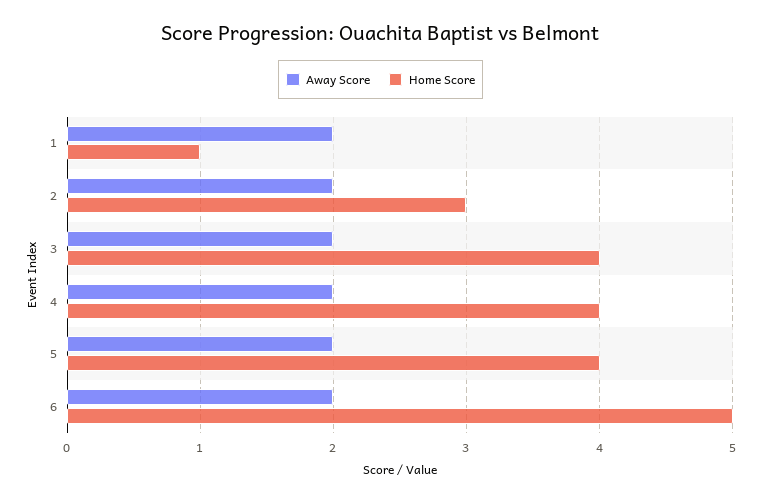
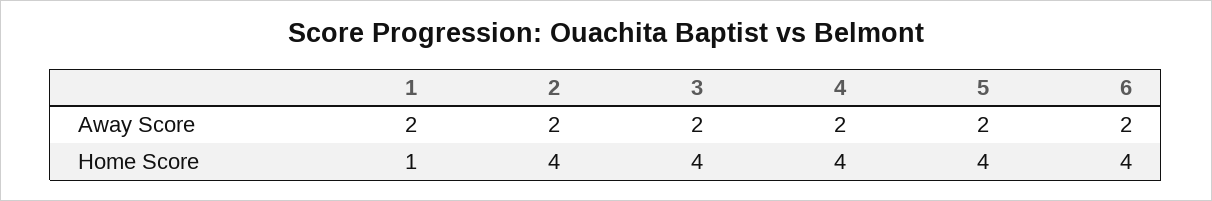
  {
    "Away Score": {
      "1": 2,
      "2": 2,
      "3": 2,
      "4": 2,
      "5": 2,
      "6": 2
    },
    "Home Score": {
      "1": 1,
-     "2": 3,
+     "2": 4,
      "3": 4,
      "4": 4,
      "5": 4,
-     "6": 5
+     "6": 4
    }
  }

